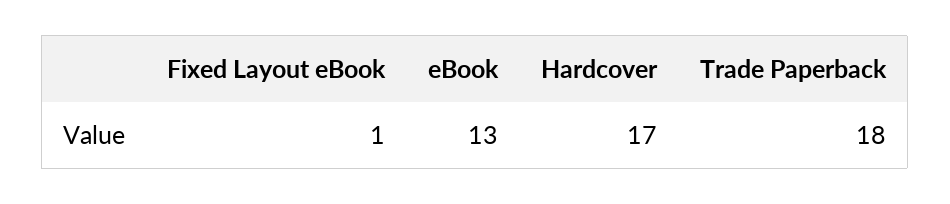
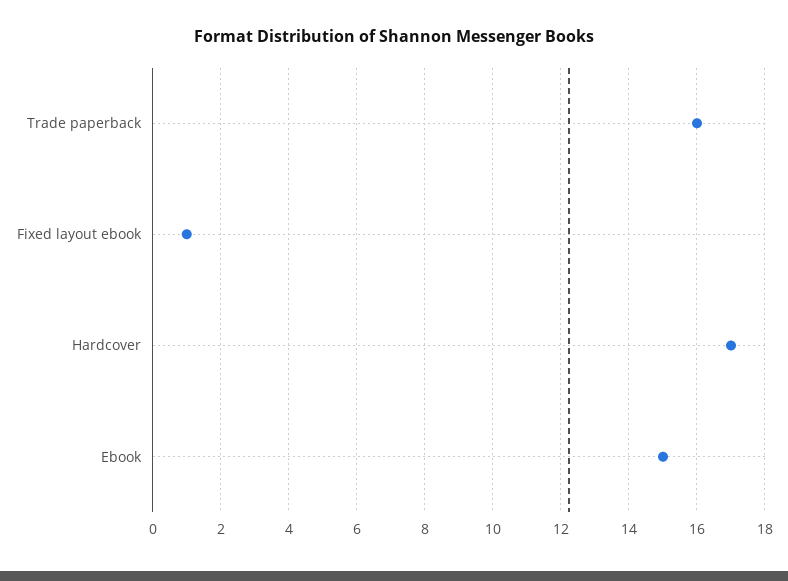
  {
    "Fixed Layout eBook": 1,
-   "eBook": 13,
+   "eBook": 15,
    "Hardcover": 17,
-   "Trade Paperback": 18
+   "Trade Paperback": 16
  }

